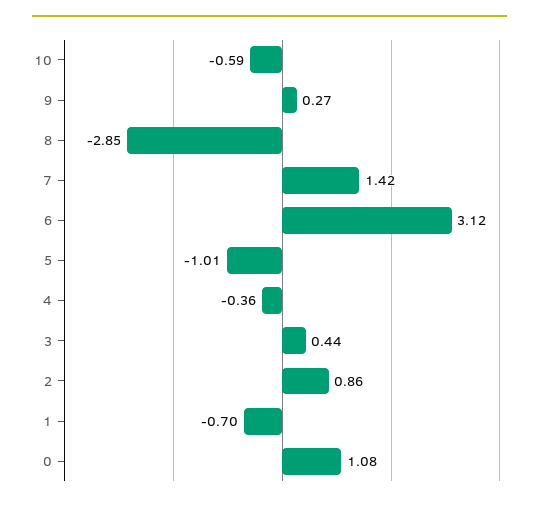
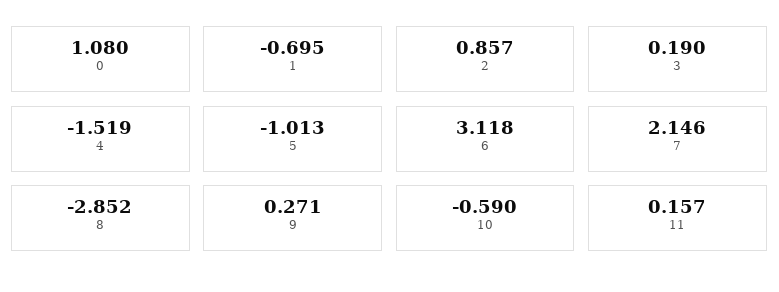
  {
    "10": -0.59,
    "9": 0.271,
    "8": -2.852,
-   "7": 1.42,
+   "7": 2.146,
    "6": 3.118,
    "5": -1.013,
-   "4": -0.36,
+   "4": -1.519,
-   "3": 0.44,
+   "3": 0.19,
    "2": 0.857,
    "1": -0.695,
-   "0": 1.08
+   "0": 1.08,
+   "11": 0.157
  }

